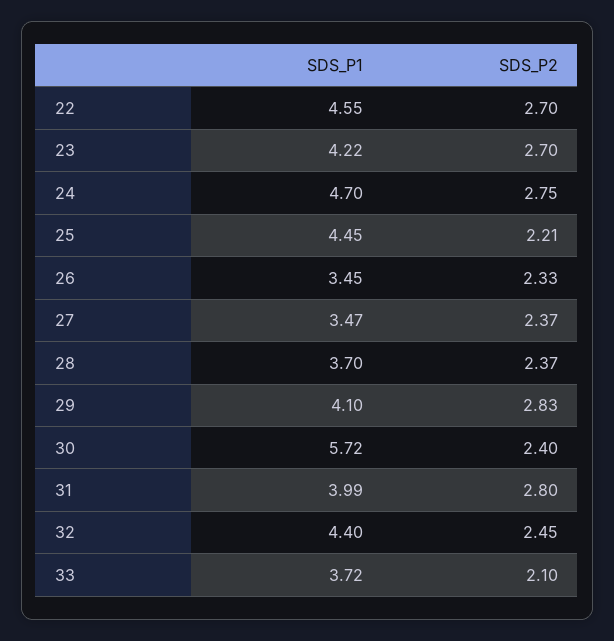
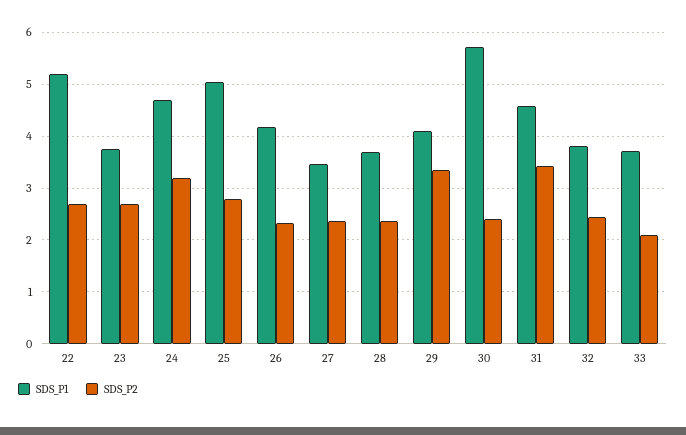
  {
    "SDS_P1": {
-     "22": 4.55,
+     "22": 5.2,
-     "23": 4.22,
+     "23": 3.8,
      "24": 4.7,
-     "25": 4.45,
+     "25": 5,
-     "26": 3.45,
+     "26": 4.2,
      "27": 3.47,
      "28": 3.7,
      "29": 4.1,
      "30": 5.72,
-     "31": 3.99,
+     "31": 4.6,
-     "32": 4.4,
+     "32": 3.8,
      "33": 3.72
    },
    "SDS_P2": {
      "22": 2.7,
      "23": 2.7,
-     "24": 2.75,
+     "24": 3.2,
-     "25": 2.21,
+     "25": 2.8,
      "26": 2.33,
      "27": 2.37,
      "28": 2.37,
-     "29": 2.83,
+     "29": 3.4,
      "30": 2.4,
-     "31": 2.8,
+     "31": 3.4,
      "32": 2.45,
      "33": 2.1
    }
  }

